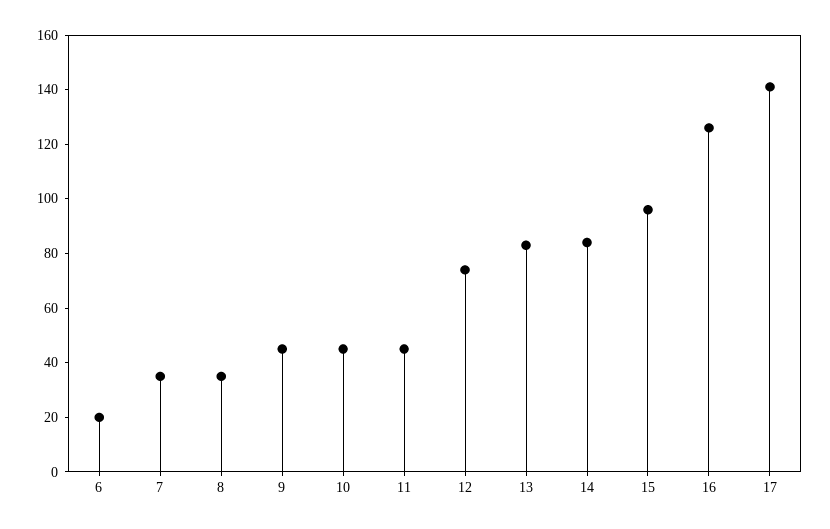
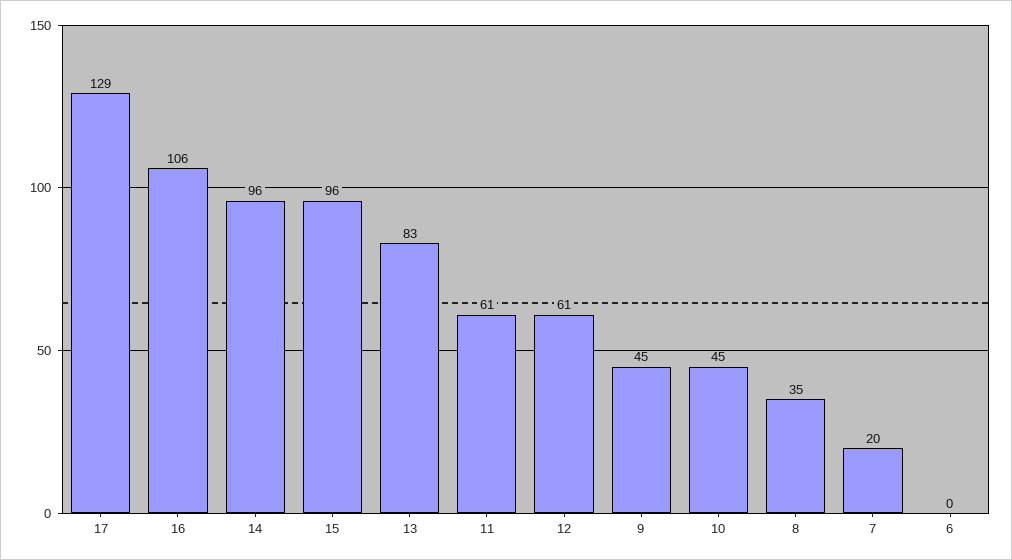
  {
-   "6": 20,
+   "6": 0,
-   "7": 35,
+   "7": 20,
    "8": 35,
    "9": 45,
    "10": 45,
-   "11": 45,
+   "11": 61,
-   "12": 75,
+   "12": 61,
    "13": 83,
-   "14": 85,
+   "14": 96,
    "15": 96,
-   "16": 125,
+   "16": 106,
-   "17": 140
+   "17": 129
  }

